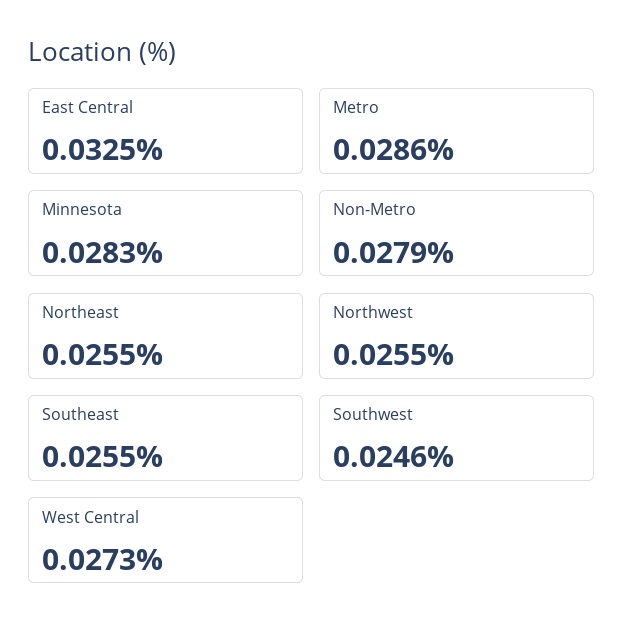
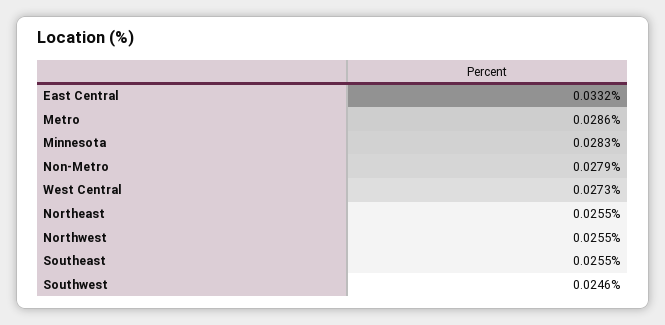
  {
-   "East Central": 0.0325,
+   "East Central": 0.0332,
    "Metro": 0.0286,
    "Minnesota": 0.0283,
    "Non-Metro": 0.0279,
    "Northeast": 0.0255,
    "Northwest": 0.0255,
    "Southeast": 0.0255,
    "Southwest": 0.0246,
    "West Central": 0.0273
  }

